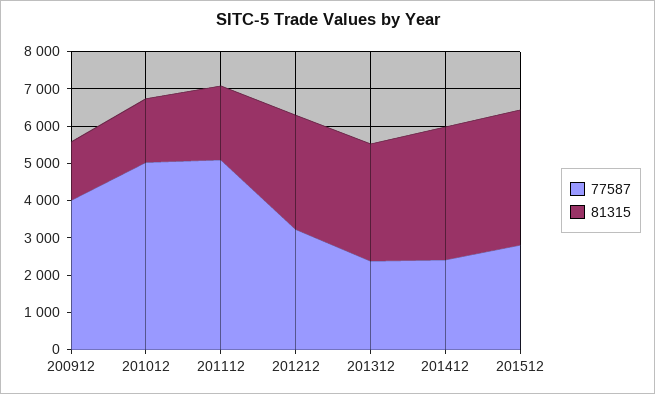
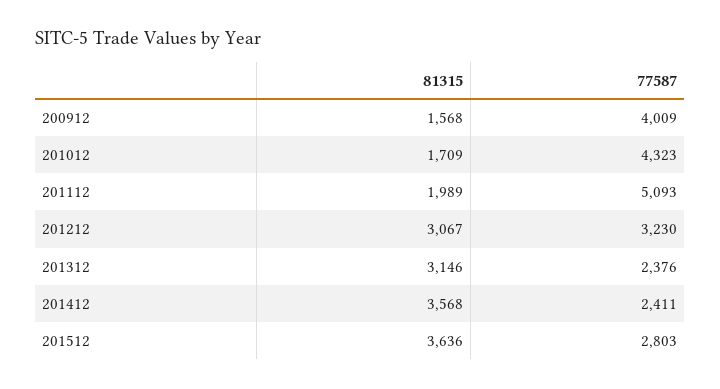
  {
    "77587": {
      "200912": 4009,
-     "201012": 5000,
+     "201012": 4323,
      "201112": 5093,
      "201212": 3230,
      "201312": 2376,
      "201412": 2411,
      "201512": 2803
    },
    "81315": {
      "200912": 1568,
      "201012": 1709,
      "201112": 1989,
      "201212": 3067,
      "201312": 3146,
      "201412": 3568,
      "201512": 3636
    }
  }

